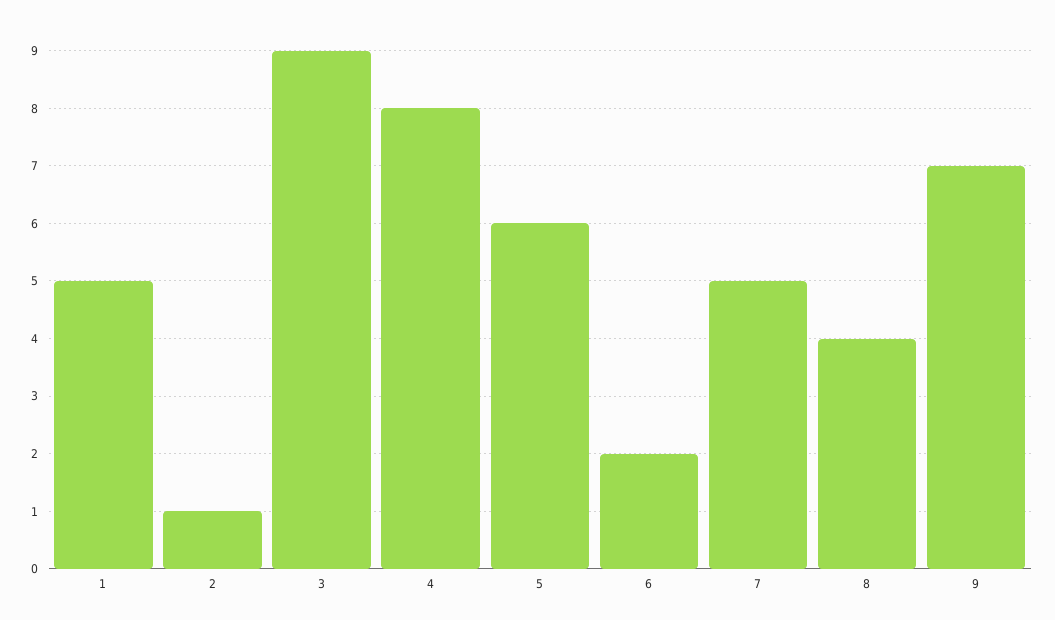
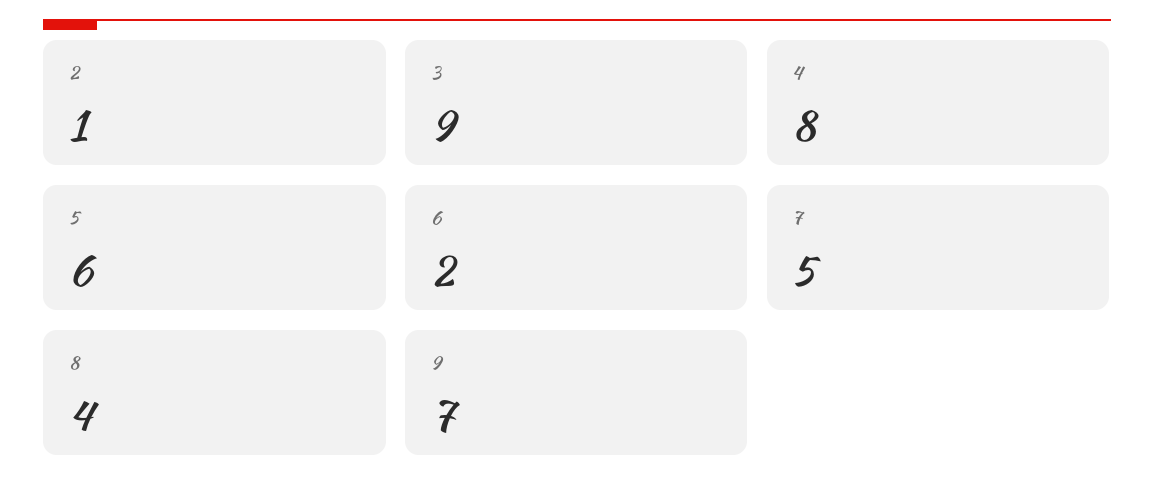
  {
-   "1": 5,
    "2": 1,
    "3": 9,
    "4": 8,
    "5": 6,
    "6": 2,
    "7": 5,
    "8": 4,
    "9": 7
  }

